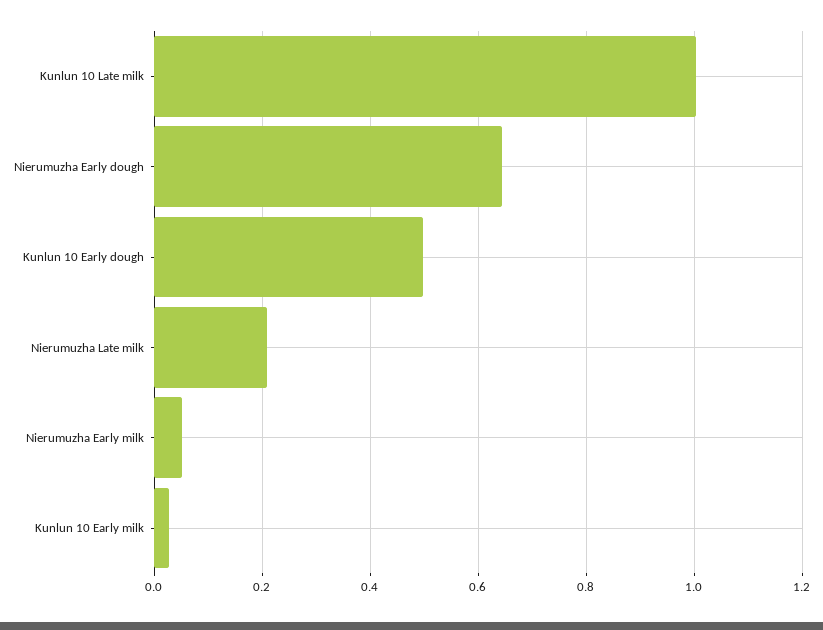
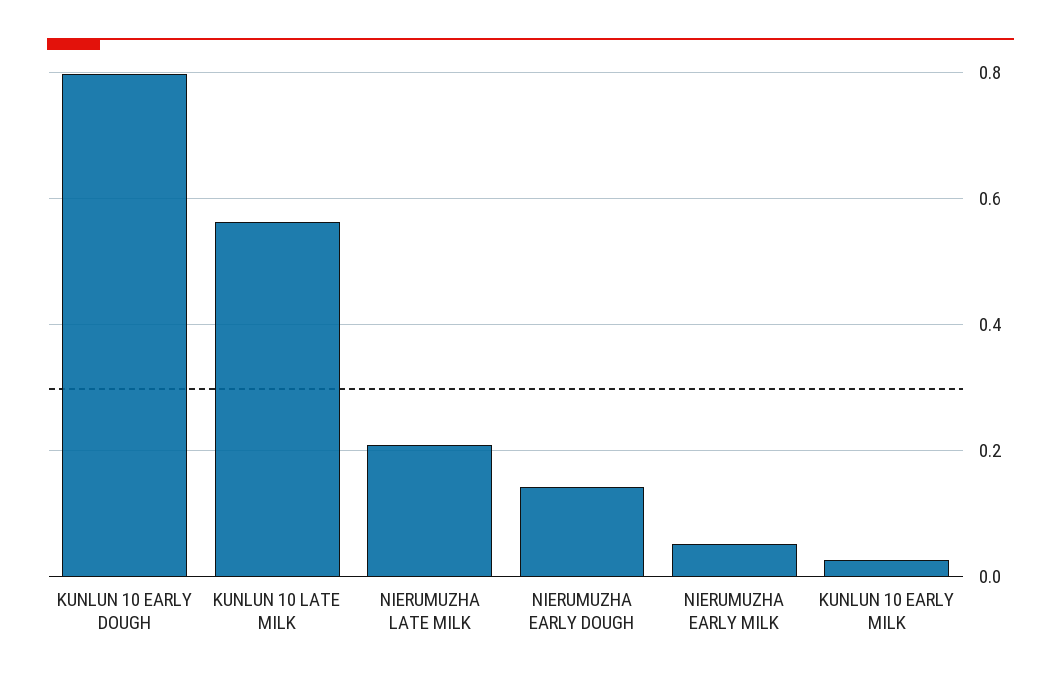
  {
-   "Kunlun 10 Late milk": 1,
+   "Kunlun 10 Late milk": 0.56,
-   "Nierumuzha Early dough": 0.64,
+   "Nierumuzha Early dough": 0.14,
-   "Kunlun 10 Early dough": 0.5,
+   "Kunlun 10 Early dough": 0.8,
    "Nierumuzha Late milk": 0.2,
    "Nierumuzha Early milk": 0.06,
    "Kunlun 10 Early milk": 0.02
  }

